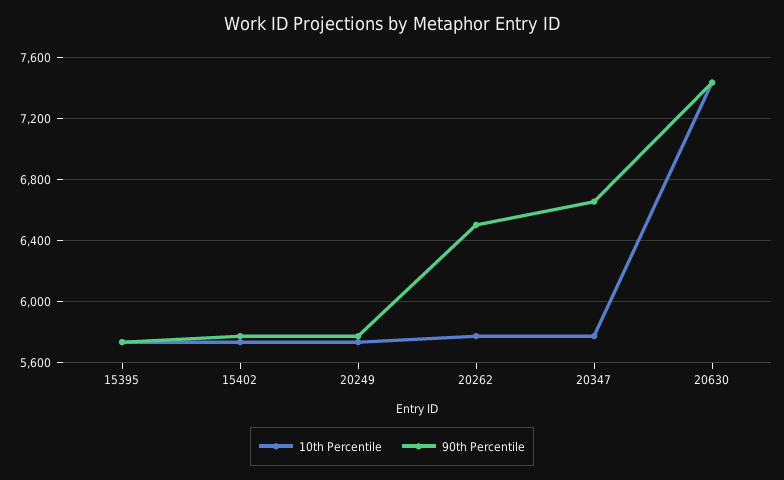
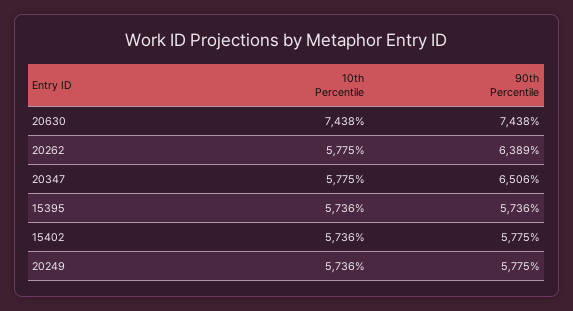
  {
    "10th Percentile": {
      "15395": 5736,
      "15402": 5736,
      "20249": 5736,
      "20262": 5775,
      "20347": 5775,
      "20630": 7438
    },
    "90th Percentile": {
      "15395": 5736,
      "15402": 5775,
      "20249": 5775,
-     "20262": 6500,
+     "20262": 6389,
-     "20347": 6650,
+     "20347": 6506,
      "20630": 7438
    }
  }

